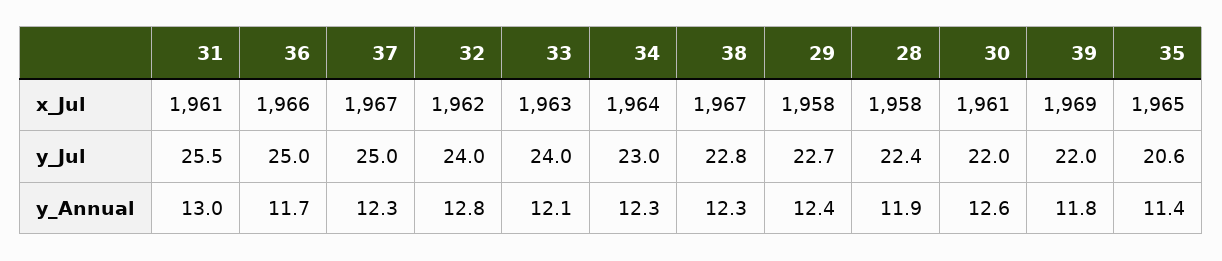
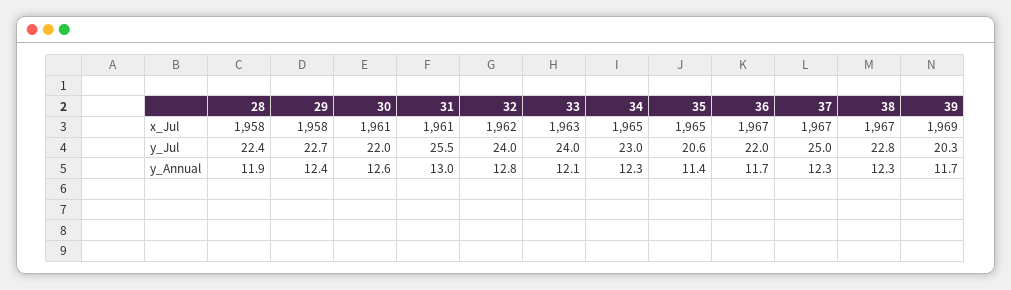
  {
    "31": {
      "x_Jul": 1961,
      "y_Jul": 25.5,
      "y_Annual": 13
    },
    "36": {
-     "x_Jul": 1966,
+     "x_Jul": 1967,
-     "y_Jul": 25,
+     "y_Jul": 22,
      "y_Annual": 11.7
    },
    "37": {
      "x_Jul": 1967,
      "y_Jul": 25,
      "y_Annual": 12.3
    },
    "32": {
      "x_Jul": 1962,
      "y_Jul": 24,
      "y_Annual": 12.8
    },
    "33": {
      "x_Jul": 1963,
      "y_Jul": 24,
      "y_Annual": 12.1
    },
    "34": {
-     "x_Jul": 1964,
+     "x_Jul": 1965,
      "y_Jul": 23,
      "y_Annual": 12.3
    },
    "38": {
      "x_Jul": 1967,
      "y_Jul": 22.8,
      "y_Annual": 12.3
    },
    "29": {
      "x_Jul": 1958,
      "y_Jul": 22.7,
      "y_Annual": 12.4
    },
    "28": {
      "x_Jul": 1958,
      "y_Jul": 22.4,
      "y_Annual": 11.9
    },
    "30": {
      "x_Jul": 1961,
      "y_Jul": 22,
      "y_Annual": 12.6
    },
    "39": {
      "x_Jul": 1969,
-     "y_Jul": 22,
+     "y_Jul": 20.3,
-     "y_Annual": 11.8
+     "y_Annual": 11.7
    },
    "35": {
      "x_Jul": 1965,
      "y_Jul": 20.6,
      "y_Annual": 11.4
    }
  }

